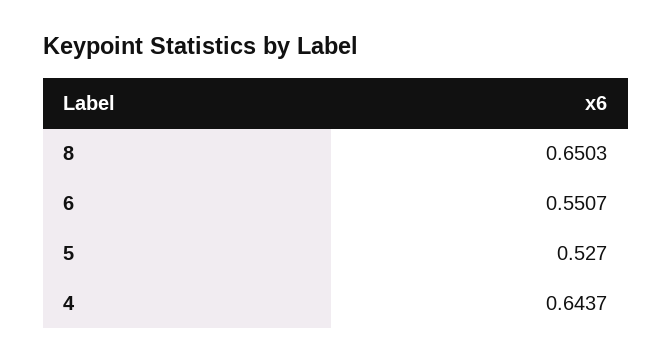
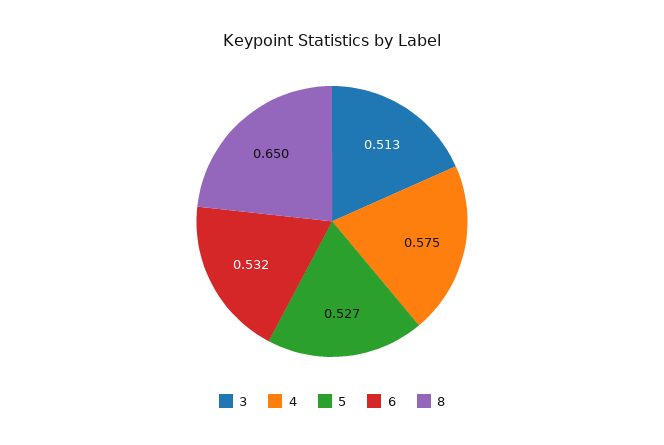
  {
    "8": 0.6503,
-   "6": 0.5507,
+   "6": 0.532,
    "5": 0.527,
-   "4": 0.6437
+   "4": 0.575,
+   "3": 0.513
  }

